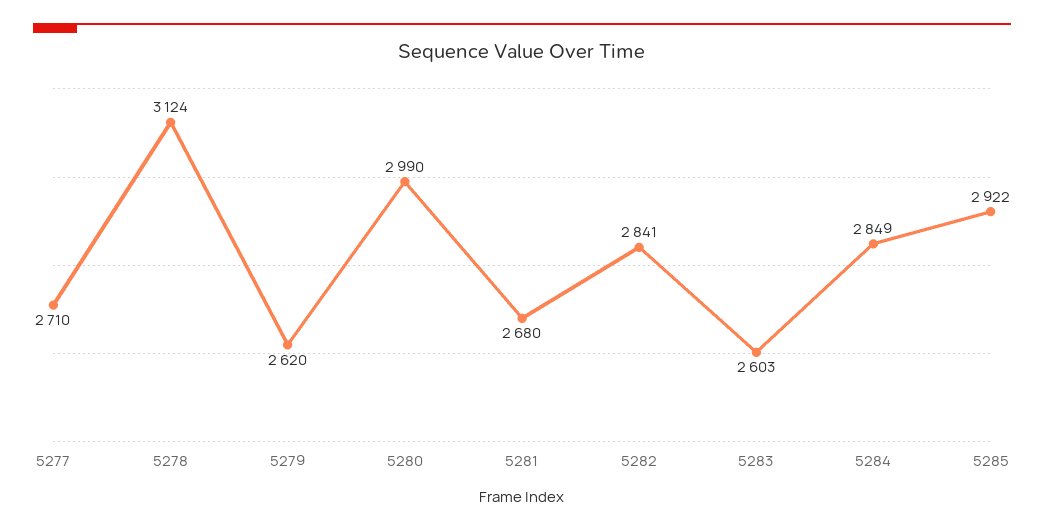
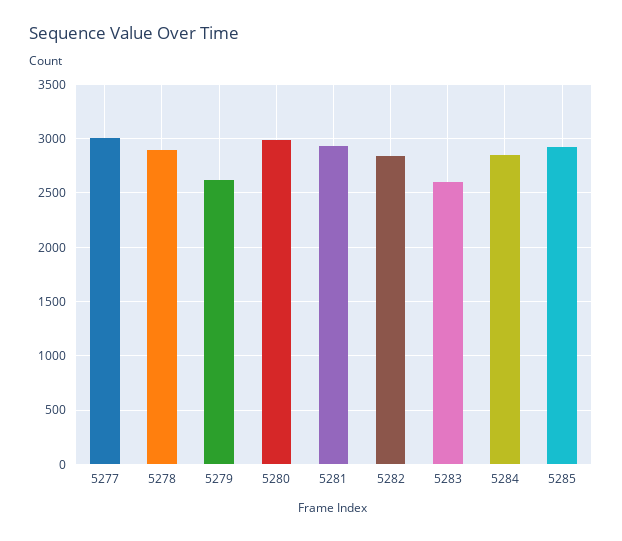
  {
-   "5277": 2710,
+   "5277": 3000,
-   "5278": 3124,
+   "5278": 2900,
    "5279": 2620,
    "5280": 2990,
-   "5281": 2680,
+   "5281": 2900,
    "5282": 2841,
    "5283": 2603,
    "5284": 2849,
    "5285": 2922
  }

